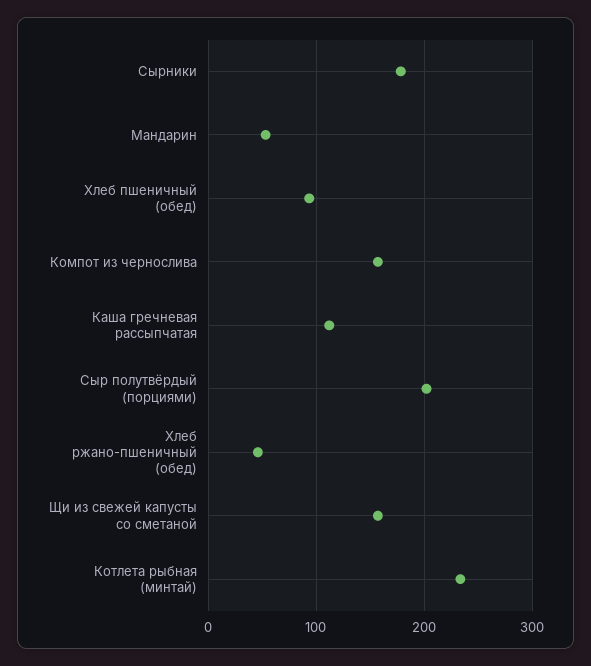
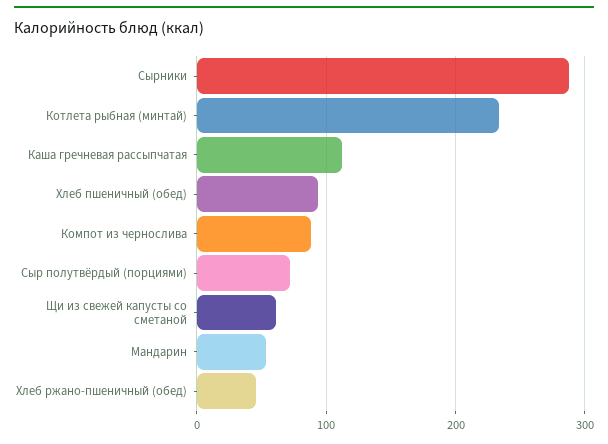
  {
-   "Сырники": 180,
+   "Сырники": 290,
    "Мандарин": 50,
    "Хлеб пшеничный (обед)": 90,
-   "Компот из чернослива": 160,
+   "Компот из чернослива": 90,
    "Каша гречневая рассыпчатая": 110,
-   "Сыр полутвёрдый (порциями)": 200,
+   "Сыр полутвёрдый (порциями)": 70,
    "Хлеб ржано-пшеничный (обед)": 50,
-   "Щи из свежей капусты со сметаной": 160,
+   "Щи из свежей капусты со сметаной": 60,
    "Котлета рыбная (минтай)": 230
  }

